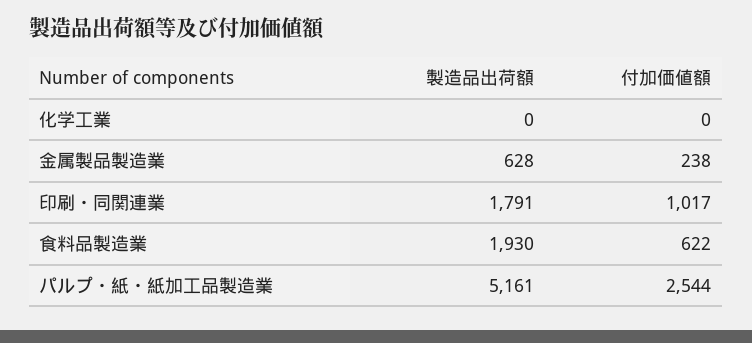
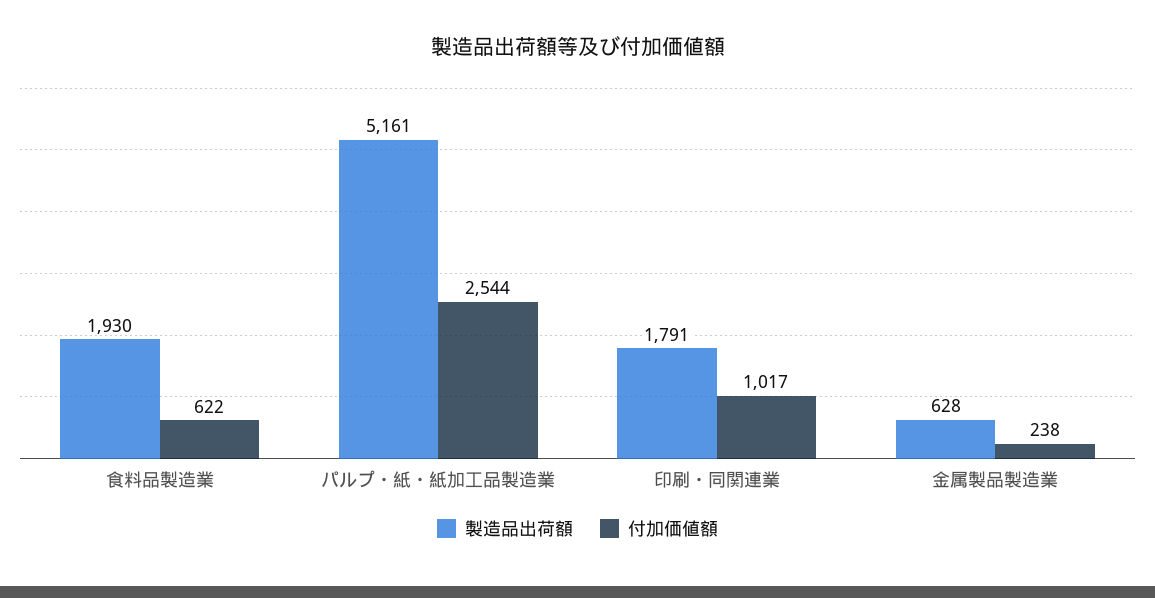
  {
    "製造品出荷額": {
-     "化学工業": 0,
      "金属製品製造業": 628,
      "印刷・同関連業": 1791,
      "食料品製造業": 1930,
      "パルプ・紙・紙加工品製造業": 5161
    },
    "付加価値額": {
-     "化学工業": 0,
      "金属製品製造業": 238,
      "印刷・同関連業": 1017,
      "食料品製造業": 622,
      "パルプ・紙・紙加工品製造業": 2544
    }
  }

